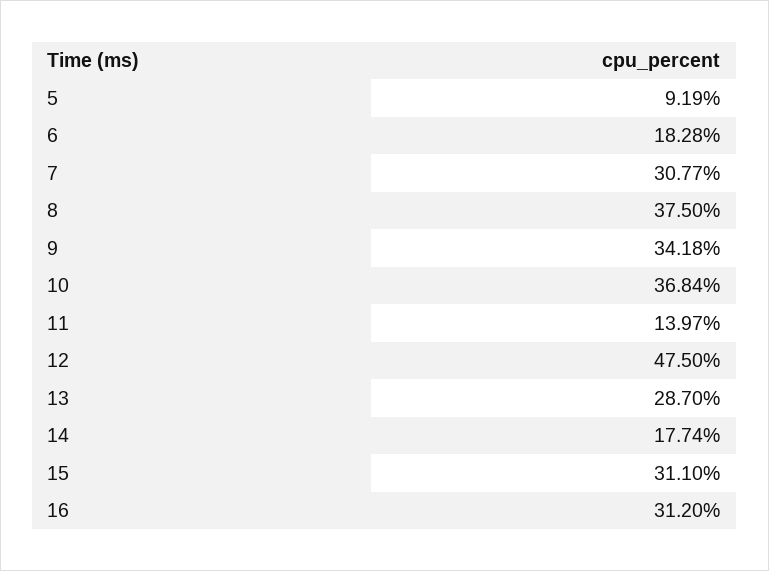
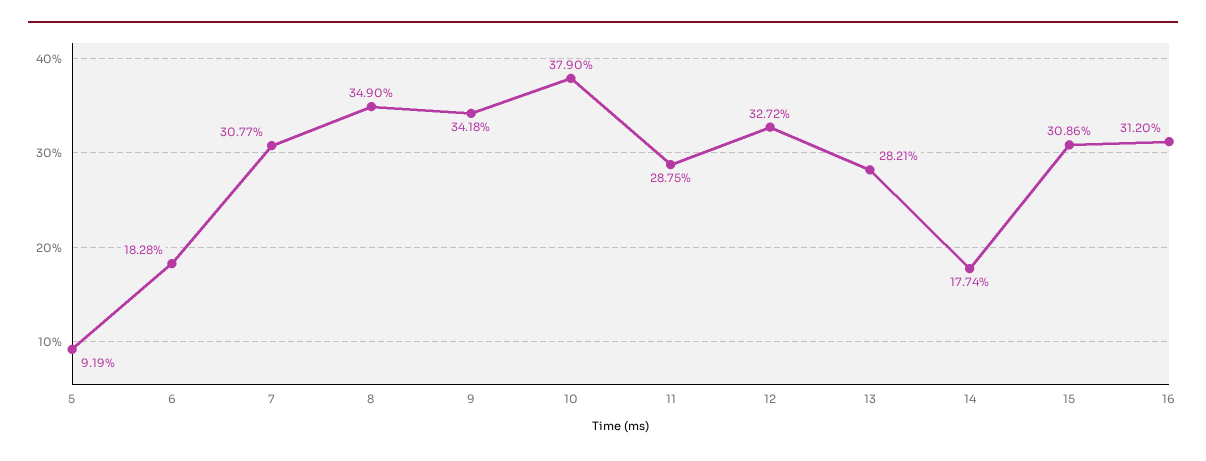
  {
    "5": 9.19,
    "6": 18.28,
    "7": 30.77,
-   "8": 37.5,
+   "8": 34.9,
    "9": 34.18,
-   "10": 36.84,
+   "10": 37.9,
-   "11": 13.97,
+   "11": 28.75,
-   "12": 47.5,
+   "12": 32.72,
-   "13": 28.7,
+   "13": 28.21,
    "14": 17.74,
-   "15": 31.1,
+   "15": 30.86,
    "16": 31.2
  }

